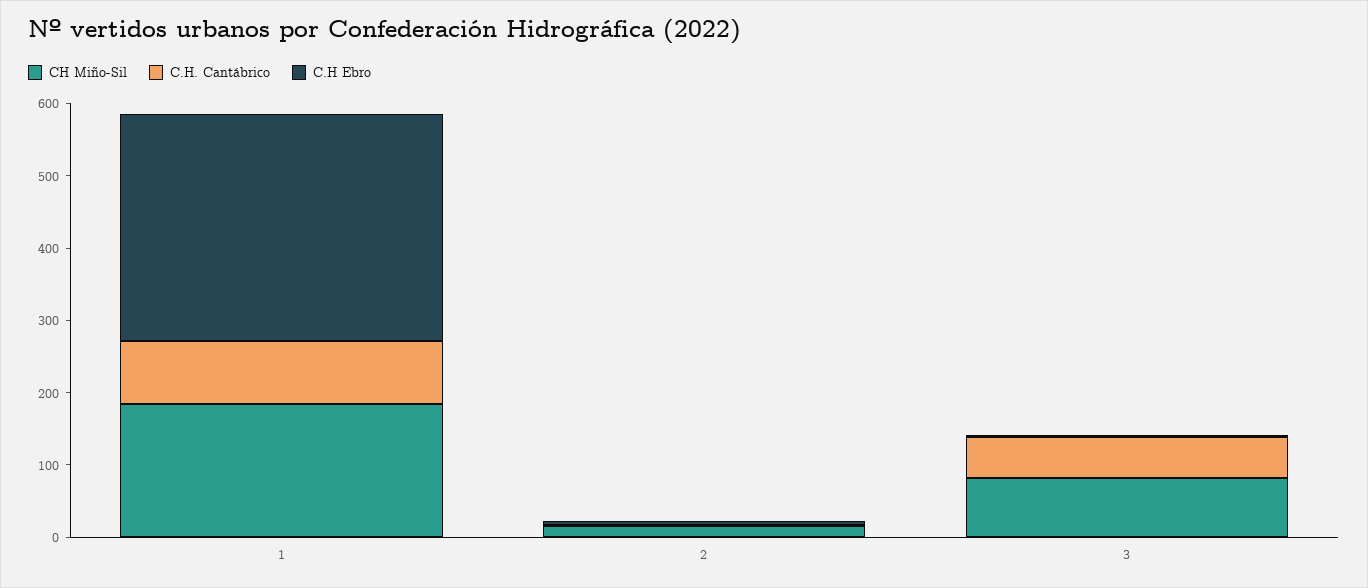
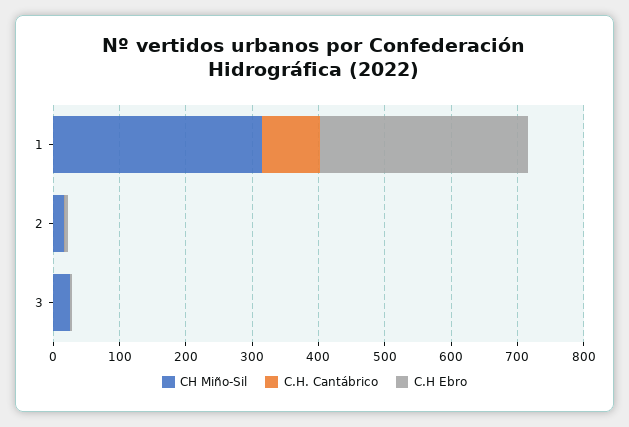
  {
    "CH Miño-Sil": {
-     "1": 180,
+     "1": 320,
      "2": 20,
-     "3": 80
+     "3": 20
    },
    "C.H. Cantábrico": {
      "1": 80,
      "2": 0,
-     "3": 60
+     "3": 0
    },
    "C.H Ebro": {
      "1": 320,
      "2": 0,
      "3": 0
    }
  }

